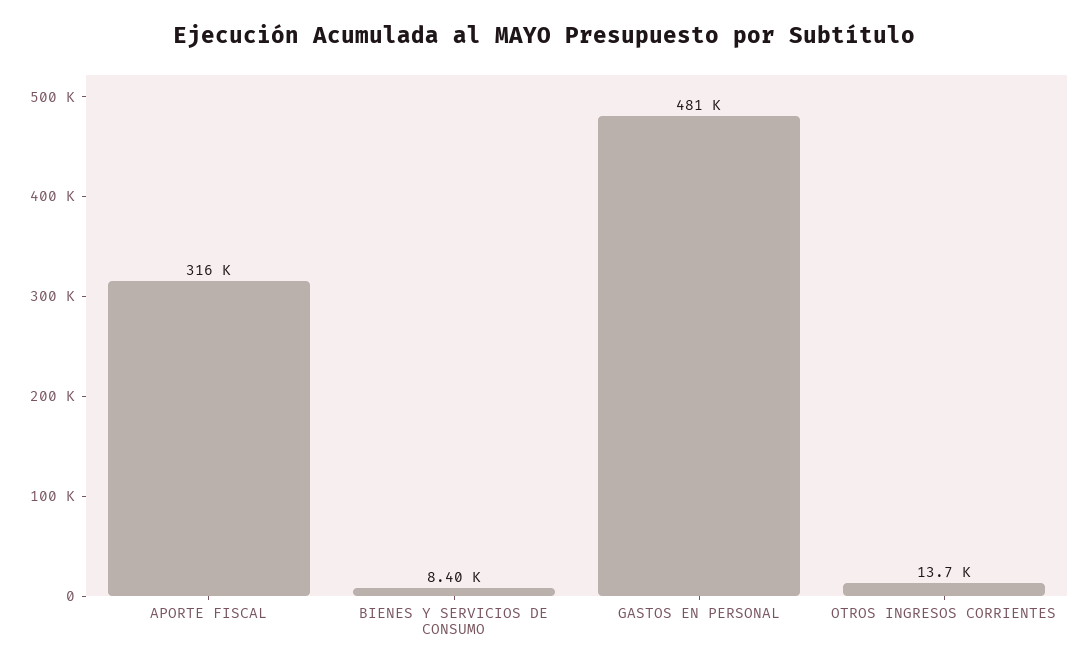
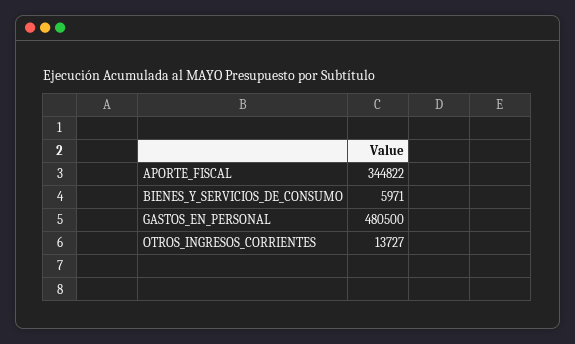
  {
-   "APORTE FISCAL": 316000,
+   "APORTE FISCAL": 344822,
-   "BIENES Y SERVICIOS DE CONSUMO": 8400,
+   "BIENES Y SERVICIOS DE CONSUMO": 5971,
    "GASTOS EN PERSONAL": 480500,
    "OTROS INGRESOS CORRIENTES": 13727
  }

